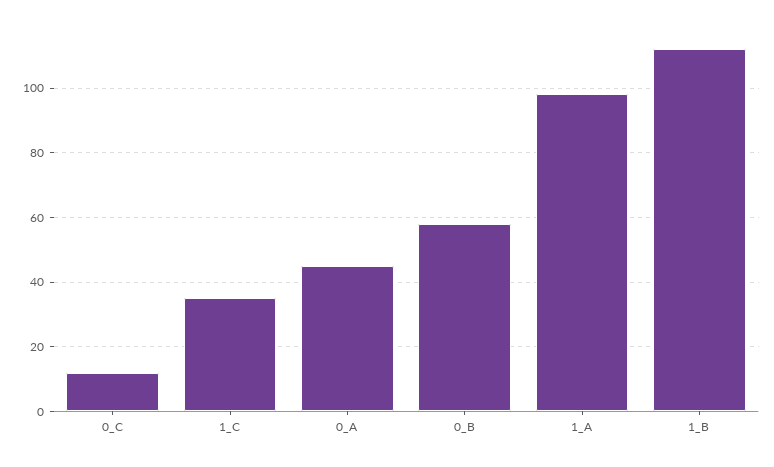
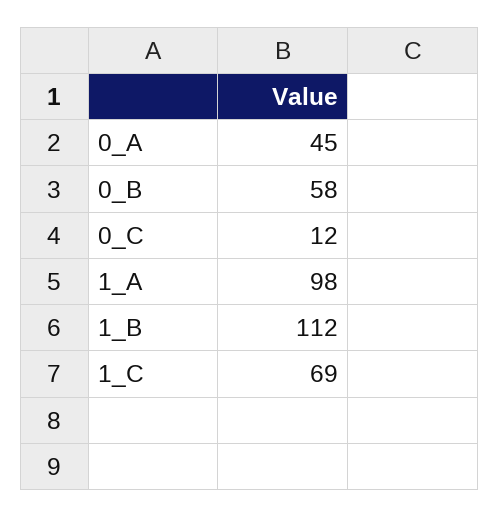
  {
    "0_C": 12,
-   "1_C": 35,
+   "1_C": 69,
    "0_A": 45,
    "0_B": 58,
    "1_A": 98,
    "1_B": 112
  }

